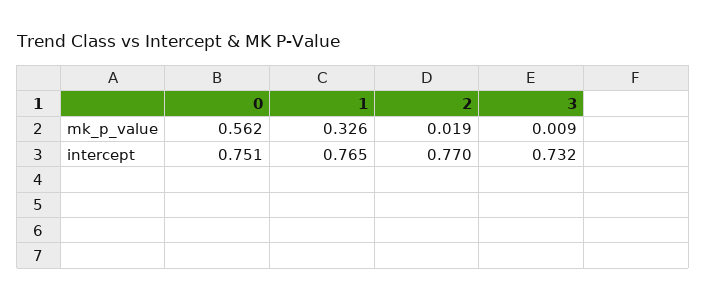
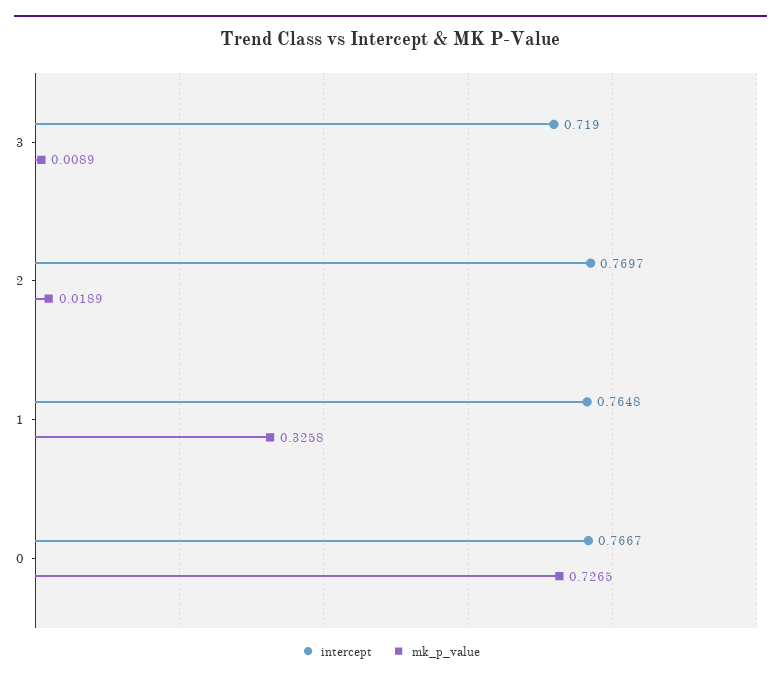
  {
    "mk_p_value": {
-     "0": 0.562,
+     "0": 0.7265,
      "1": 0.3258,
      "2": 0.0189,
      "3": 0.0089
    },
    "intercept": {
-     "0": 0.751,
+     "0": 0.7667,
      "1": 0.7648,
      "2": 0.7697,
-     "3": 0.732
+     "3": 0.719
    }
  }

